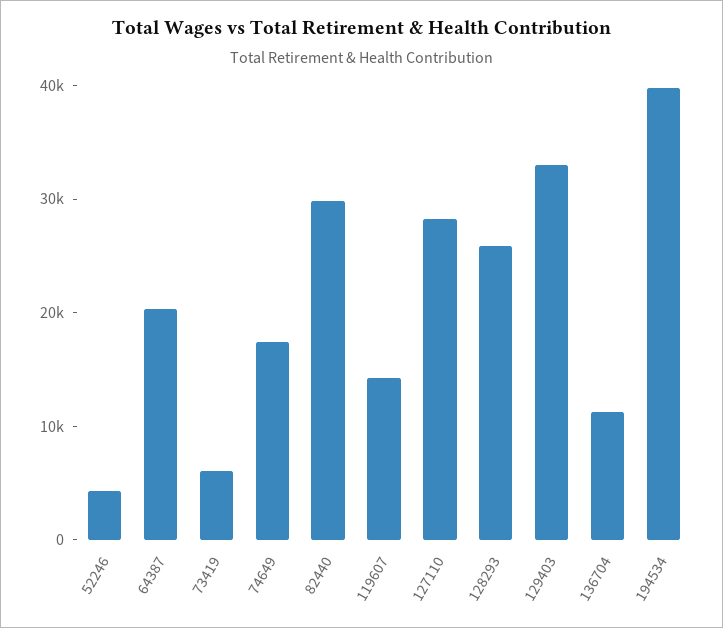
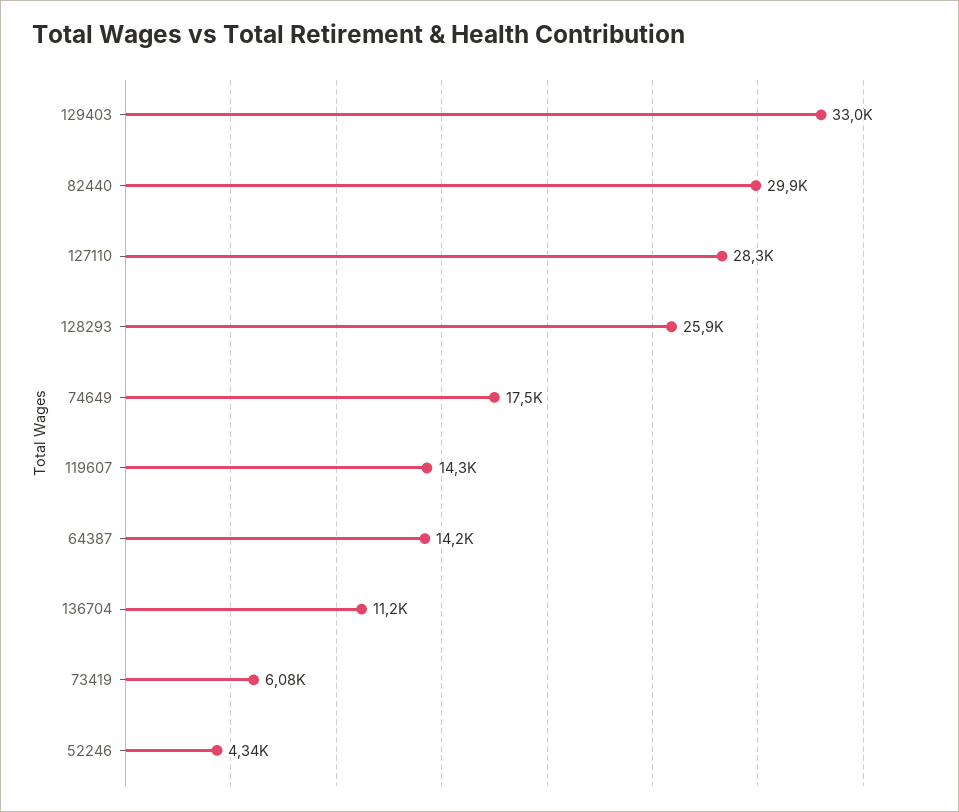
  {
    "52246": 4340,
-   "64387": 20000,
+   "64387": 14200,
    "73419": 6080,
    "74649": 17500,
    "82440": 29900,
    "119607": 14300,
    "127110": 28300,
    "128293": 25900,
    "129403": 33000,
-   "136704": 11200,
+   "136704": 11200
-   "194534": 40000
  }

